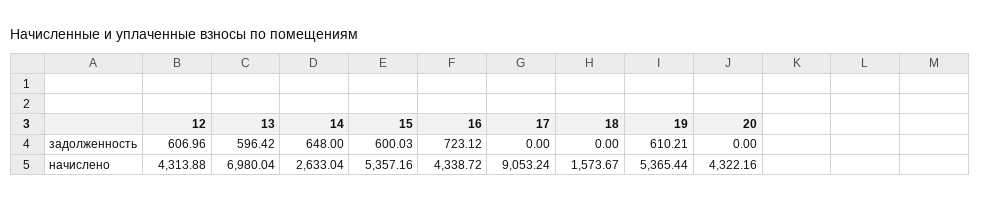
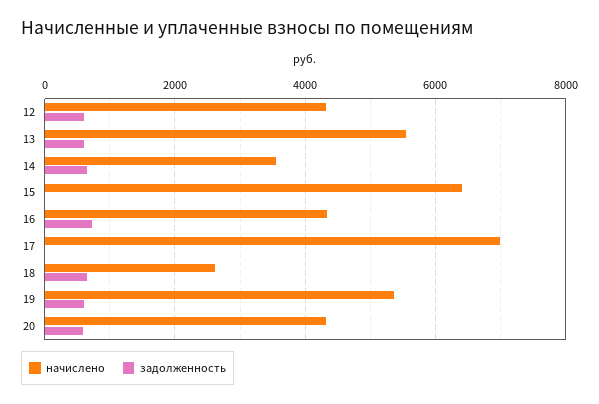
  {
    "задолженность": {
      "12": 606.96,
      "13": 596.42,
      "14": 648,
-     "15": 600.03,
+     "15": 0,
      "16": 723.12,
      "17": 0,
-     "18": 0,
+     "18": 600,
      "19": 610.21,
-     "20": 0
+     "20": 600
    },
    "начислено": {
      "12": 4313.88,
-     "13": 6980.04,
+     "13": 5600,
-     "14": 2633.04,
+     "14": 3600,
-     "15": 5357.16,
+     "15": 6400,
      "16": 4338.72,
-     "17": 9053.24,
+     "17": 7000,
-     "18": 1573.67,
+     "18": 2600,
      "19": 5365.44,
      "20": 4322.16
    }
  }

